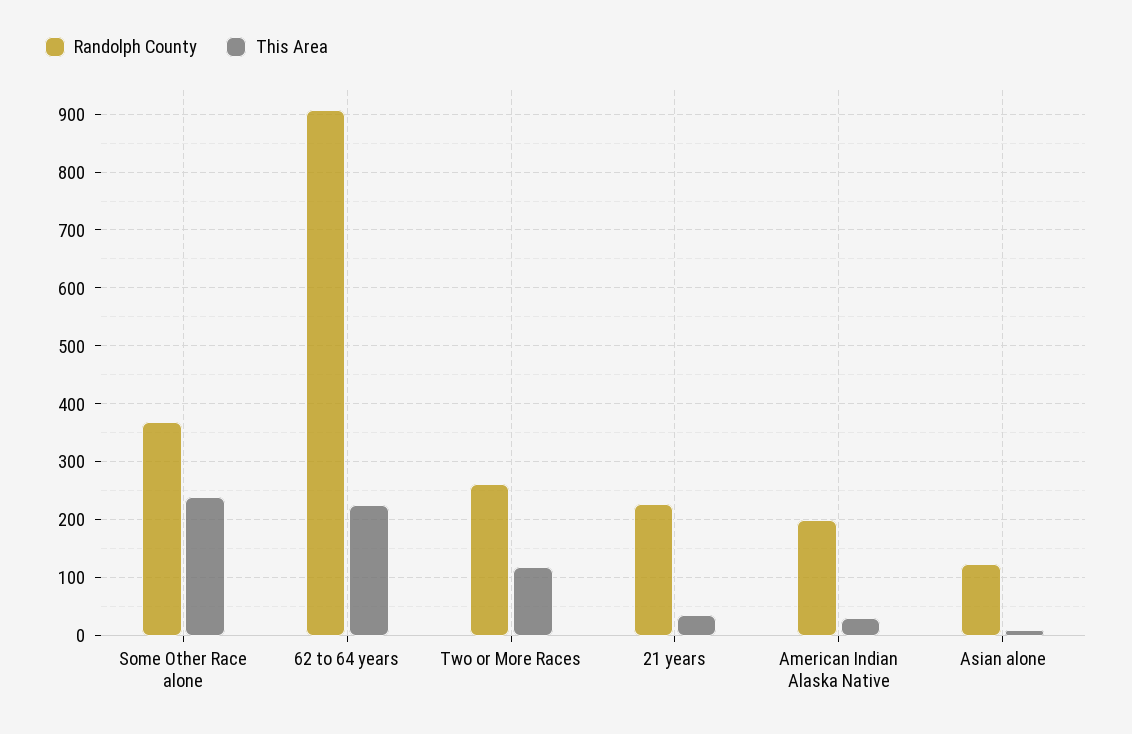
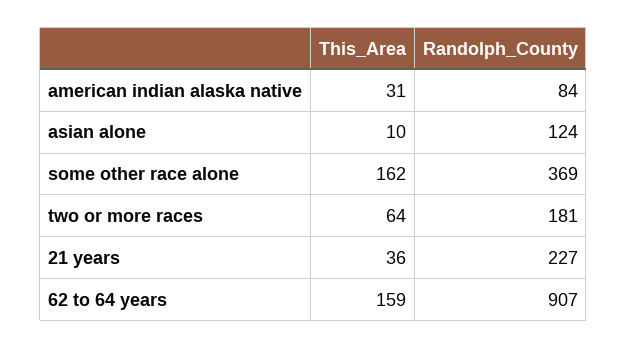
  {
    "Randolph County": {
      "Some Other Race alone": 369,
      "62 to 64 years": 907,
-     "Two or More Races": 260,
+     "Two or More Races": 181,
      "21 years": 227,
-     "American Indian Alaska Native": 200,
+     "American Indian Alaska Native": 84,
      "Asian alone": 124
    },
    "This Area": {
-     "Some Other Race alone": 240,
+     "Some Other Race alone": 162,
-     "62 to 64 years": 220,
+     "62 to 64 years": 159,
-     "Two or More Races": 120,
+     "Two or More Races": 64,
      "21 years": 36,
      "American Indian Alaska Native": 31,
      "Asian alone": 10
    }
  }

